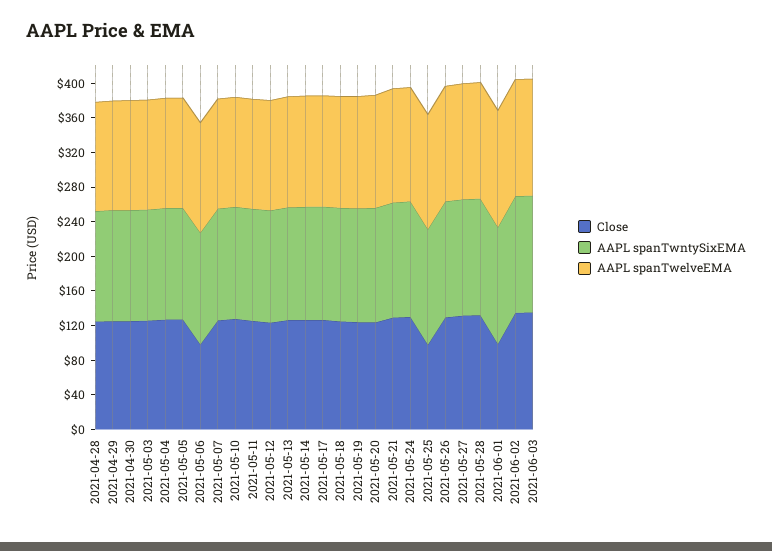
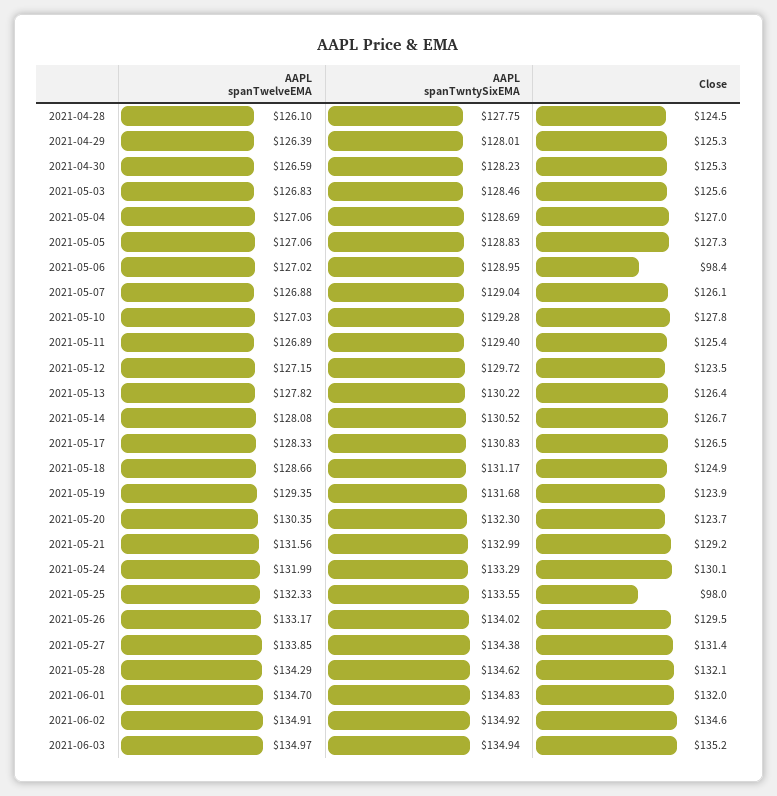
  {
    "Close": {
      "2021-04-28": 124.5,
      "2021-04-29": 125.3,
      "2021-04-30": 125.3,
      "2021-05-03": 125.6,
      "2021-05-04": 127,
      "2021-05-05": 127.3,
      "2021-05-06": 98.4,
      "2021-05-07": 126.1,
      "2021-05-10": 127.8,
      "2021-05-11": 125.4,
      "2021-05-12": 123.5,
      "2021-05-13": 126.4,
      "2021-05-14": 126.7,
      "2021-05-17": 126.5,
      "2021-05-18": 124.9,
      "2021-05-19": 123.9,
      "2021-05-20": 123.7,
      "2021-05-21": 129.2,
      "2021-05-24": 130.1,
      "2021-05-25": 98,
      "2021-05-26": 129.5,
      "2021-05-27": 131.4,
      "2021-05-28": 132.1,
-     "2021-06-01": 100,
+     "2021-06-01": 132,
      "2021-06-02": 134.6,
      "2021-06-03": 135.2
    },
    "AAPL spanTwntySixEMA": {
      "2021-04-28": 127.75,
      "2021-04-29": 128.01,
      "2021-04-30": 128.23,
      "2021-05-03": 128.46,
      "2021-05-04": 128.69,
      "2021-05-05": 128.83,
      "2021-05-06": 128.95,
      "2021-05-07": 129.04,
      "2021-05-10": 129.28,
      "2021-05-11": 129.4,
      "2021-05-12": 129.72,
      "2021-05-13": 130.22,
      "2021-05-14": 130.52,
      "2021-05-17": 130.83,
      "2021-05-18": 131.17,
      "2021-05-19": 131.68,
      "2021-05-20": 132.3,
      "2021-05-21": 132.99,
      "2021-05-24": 133.29,
      "2021-05-25": 133.55,
      "2021-05-26": 134.02,
      "2021-05-27": 134.38,
      "2021-05-28": 134.62,
      "2021-06-01": 134.83,
      "2021-06-02": 134.92,
      "2021-06-03": 134.94
    },
    "AAPL spanTwelveEMA": {
      "2021-04-28": 126.1,
      "2021-04-29": 126.39,
      "2021-04-30": 126.59,
      "2021-05-03": 126.83,
      "2021-05-04": 127.06,
      "2021-05-05": 127.06,
      "2021-05-06": 127.02,
      "2021-05-07": 126.88,
      "2021-05-10": 127.03,
      "2021-05-11": 126.89,
      "2021-05-12": 127.15,
      "2021-05-13": 127.82,
      "2021-05-14": 128.08,
      "2021-05-17": 128.33,
      "2021-05-18": 128.66,
      "2021-05-19": 129.35,
      "2021-05-20": 130.35,
      "2021-05-21": 131.56,
      "2021-05-24": 131.99,
      "2021-05-25": 132.33,
      "2021-05-26": 133.17,
      "2021-05-27": 133.85,
      "2021-05-28": 134.29,
      "2021-06-01": 134.7,
      "2021-06-02": 134.91,
      "2021-06-03": 134.97
    }
  }

